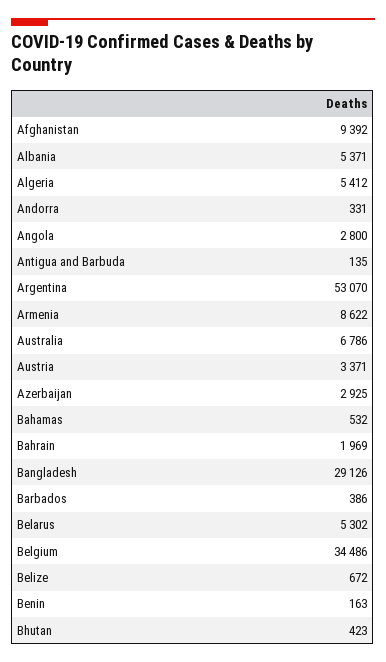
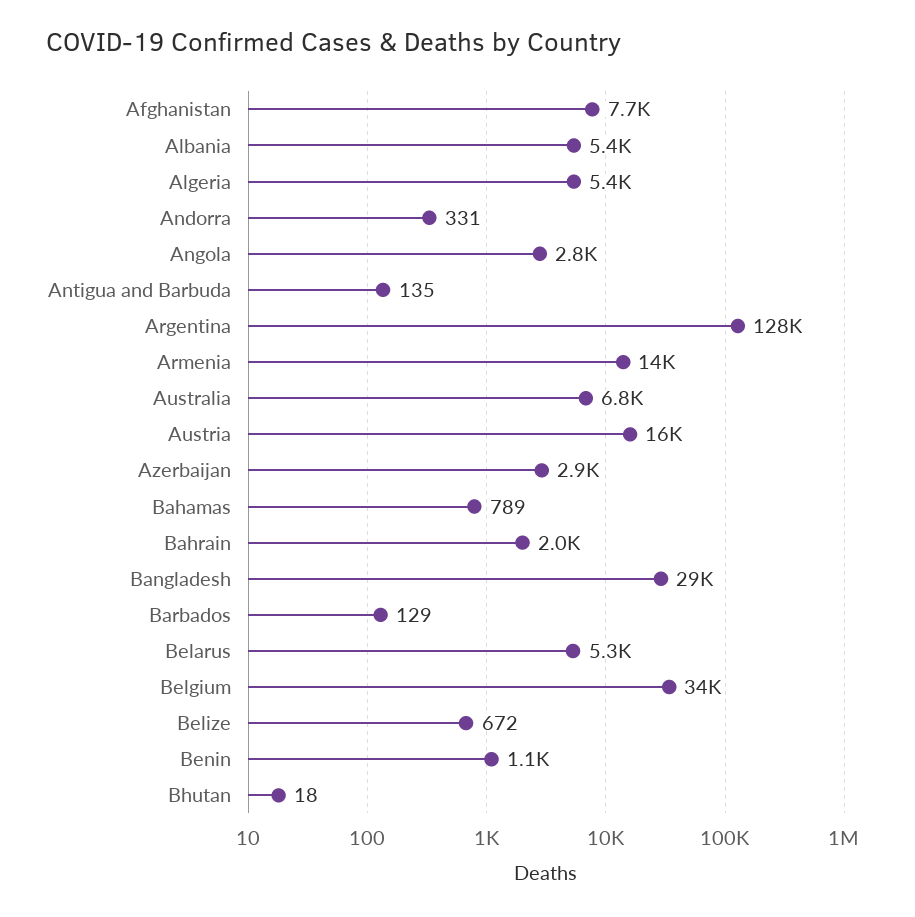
  {
-   "Afghanistan": 9392,
+   "Afghanistan": 7700,
    "Albania": 5371,
    "Algeria": 5412,
    "Andorra": 331,
    "Angola": 2800,
    "Antigua and Barbuda": 135,
-   "Argentina": 53070,
+   "Argentina": 128000,
-   "Armenia": 8622,
+   "Armenia": 14000,
    "Australia": 6786,
-   "Austria": 3371,
+   "Austria": 16000,
    "Azerbaijan": 2925,
-   "Bahamas": 532,
+   "Bahamas": 789,
    "Bahrain": 1969,
    "Bangladesh": 29126,
-   "Barbados": 386,
+   "Barbados": 129,
    "Belarus": 5302,
    "Belgium": 34486,
    "Belize": 672,
-   "Benin": 163,
+   "Benin": 1100,
-   "Bhutan": 423
+   "Bhutan": 18
  }

